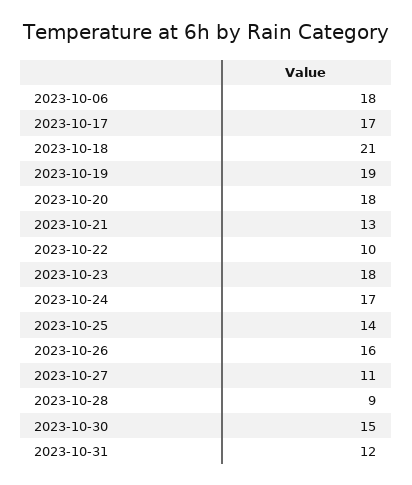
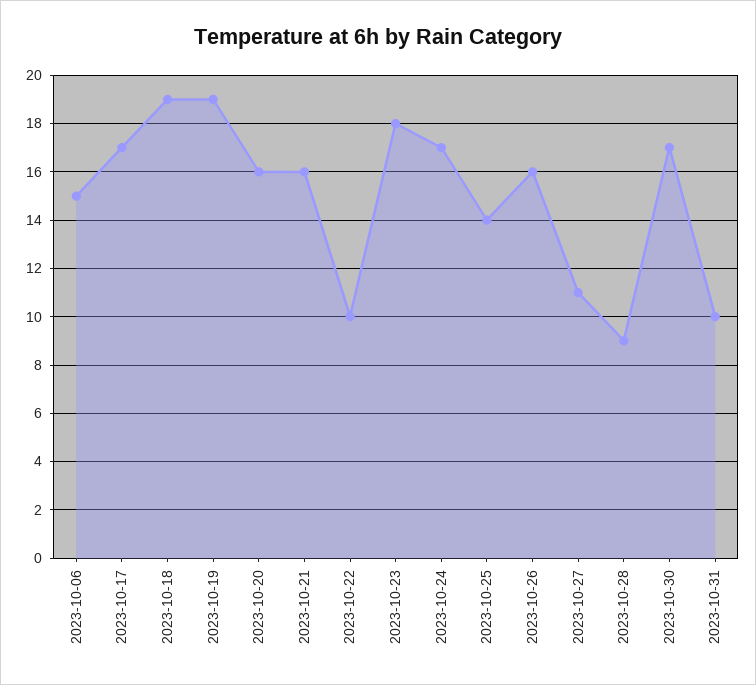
  {
-   "2023-10-06": 18,
+   "2023-10-06": 15,
    "2023-10-17": 17,
-   "2023-10-18": 21,
+   "2023-10-18": 19,
    "2023-10-19": 19,
-   "2023-10-20": 18,
+   "2023-10-20": 16,
-   "2023-10-21": 13,
+   "2023-10-21": 16,
    "2023-10-22": 10,
    "2023-10-23": 18,
    "2023-10-24": 17,
    "2023-10-25": 14,
    "2023-10-26": 16,
    "2023-10-27": 11,
    "2023-10-28": 9,
-   "2023-10-30": 15,
+   "2023-10-30": 17,
-   "2023-10-31": 12
+   "2023-10-31": 10
  }

